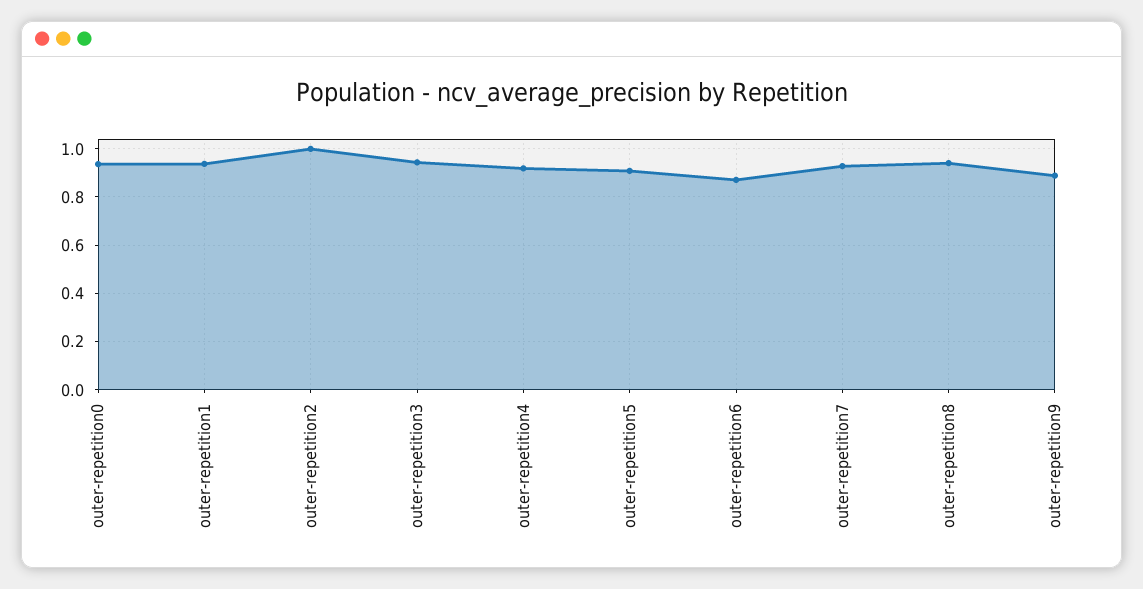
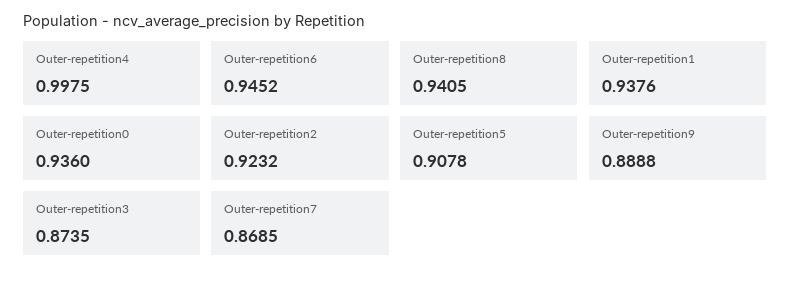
  {
    "outer-repetition0": 0.936,
    "outer-repetition1": 0.9376,
-   "outer-repetition2": 1,
+   "outer-repetition2": 0.9232,
-   "outer-repetition3": 0.95,
+   "outer-repetition3": 0.8735,
-   "outer-repetition4": 0.925,
+   "outer-repetition4": 0.9975,
    "outer-repetition5": 0.9078,
-   "outer-repetition6": 0.875,
+   "outer-repetition6": 0.9452,
-   "outer-repetition7": 0.925,
+   "outer-repetition7": 0.8685,
    "outer-repetition8": 0.9405,
    "outer-repetition9": 0.8888
  }

